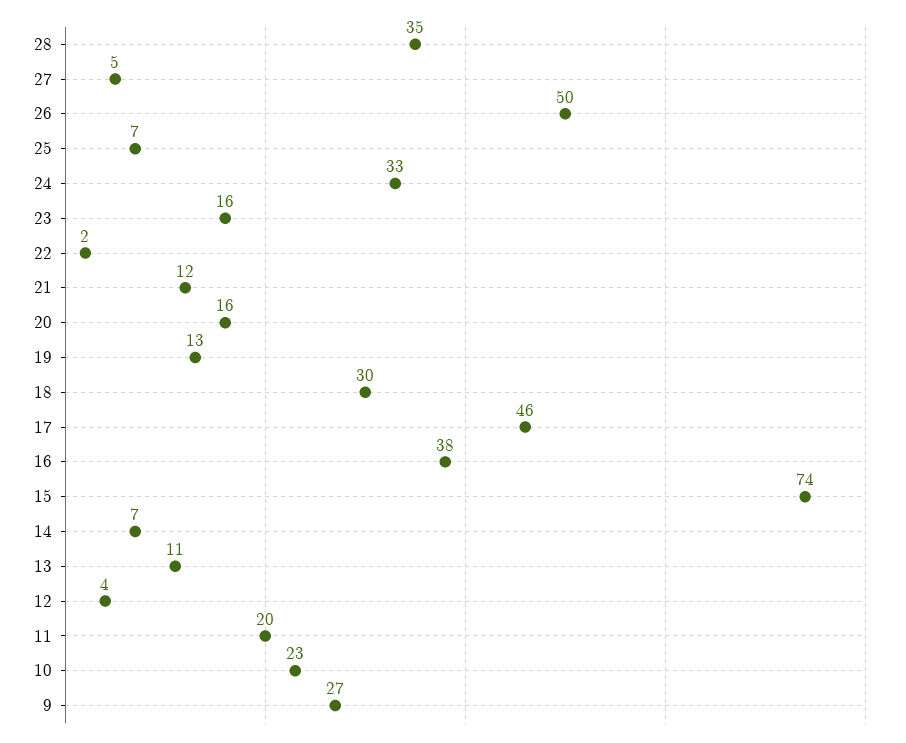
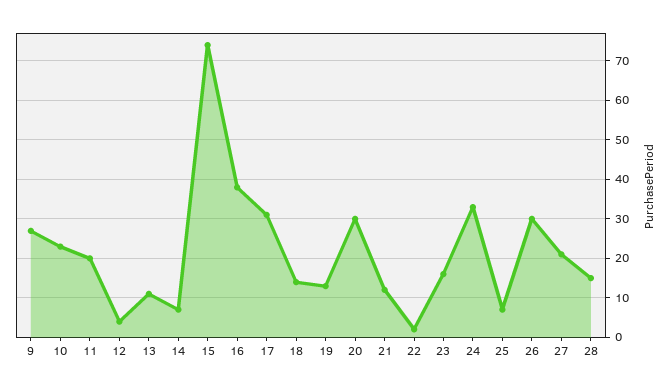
  {
-   "28": 35,
+   "28": 15,
-   "27": 5,
+   "27": 20,
-   "26": 50,
+   "26": 30,
    "25": 7,
    "24": 33,
    "23": 16,
    "22": 2,
    "21": 12,
-   "20": 16,
+   "20": 30,
    "19": 13,
-   "18": 30,
+   "18": 15,
-   "17": 46,
+   "17": 30,
    "16": 38,
    "15": 74,
    "14": 7,
    "13": 11,
    "12": 4,
    "11": 20,
    "10": 23,
    "9": 27
  }

